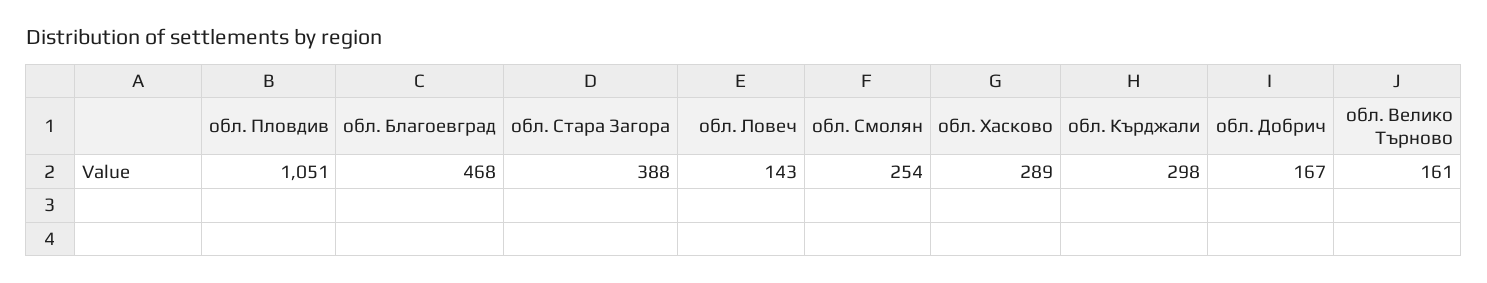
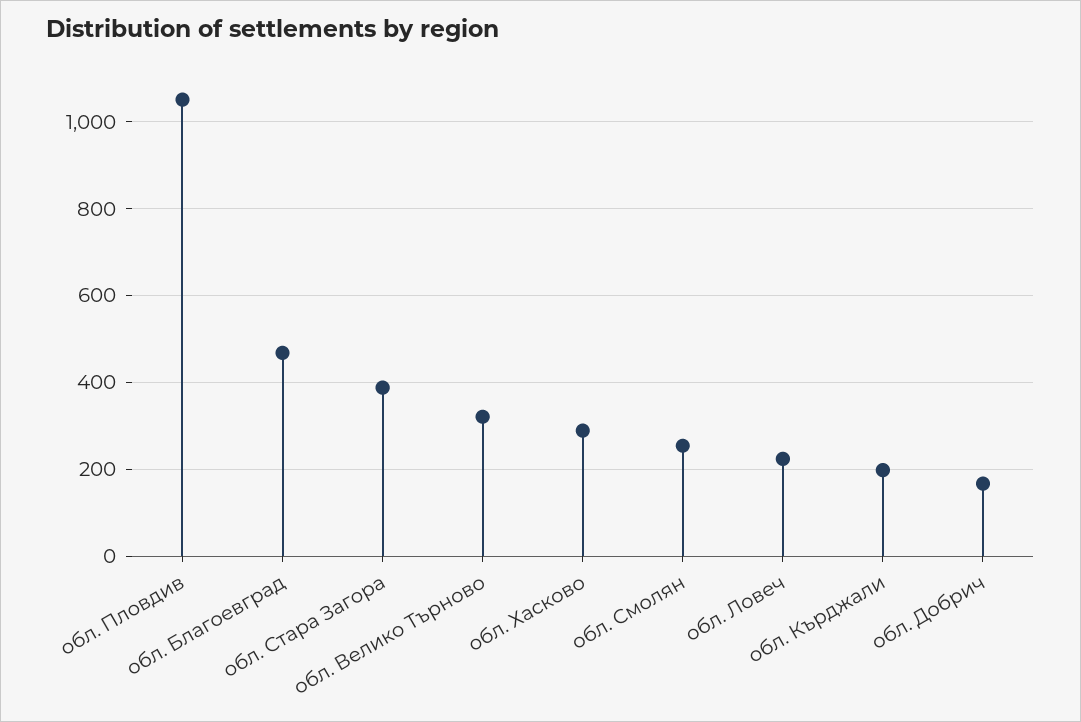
  {
    "обл. Пловдив": 1051,
    "обл. Благоевград": 468,
    "обл. Стара Загора": 388,
-   "обл. Ловеч": 143,
+   "обл. Ловеч": 220,
    "обл. Смолян": 254,
    "обл. Хасково": 289,
-   "обл. Кърджали": 298,
+   "обл. Кърджали": 200,
    "обл. Добрич": 167,
-   "обл. Велико Търново": 161
+   "обл. Велико Търново": 320
  }

